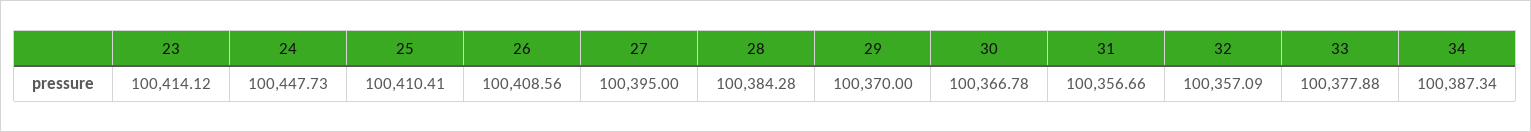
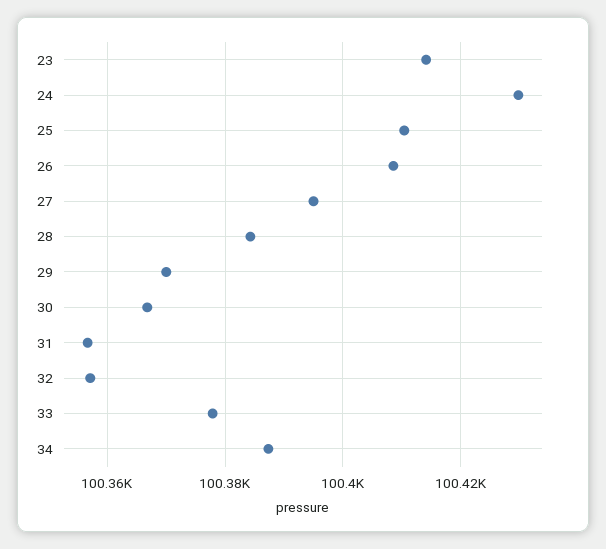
  {
    "23": 100414.12,
-   "24": 100447.73,
+   "24": 100430,
    "25": 100410.41,
    "26": 100408.56,
    "27": 100395,
    "28": 100384.28,
    "29": 100370,
    "30": 100366.78,
    "31": 100356.66,
    "32": 100357.09,
    "33": 100377.88,
    "34": 100387.34
  }

